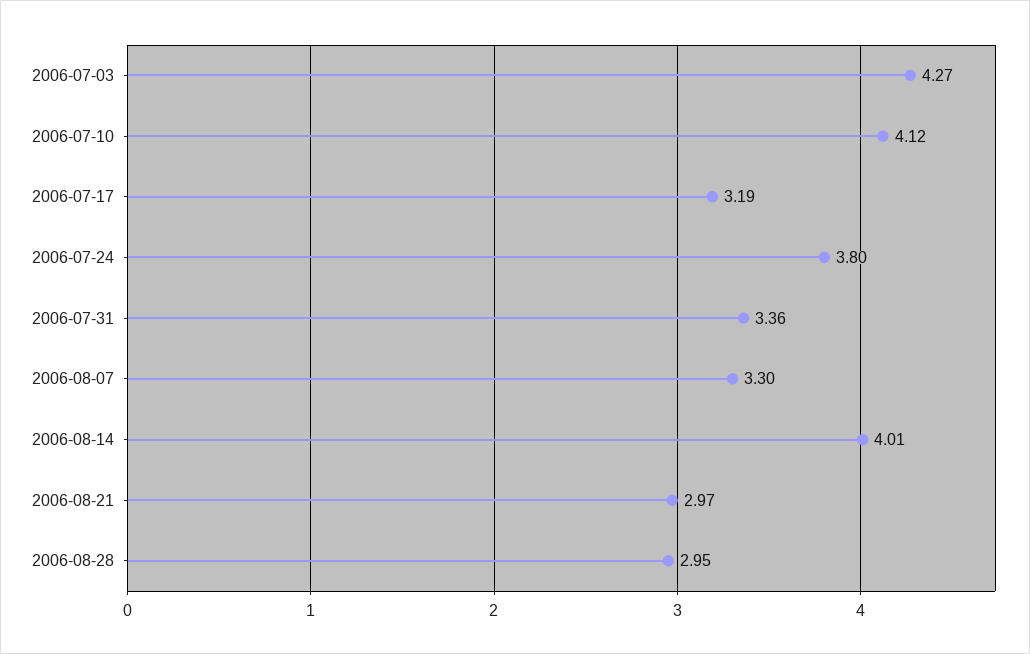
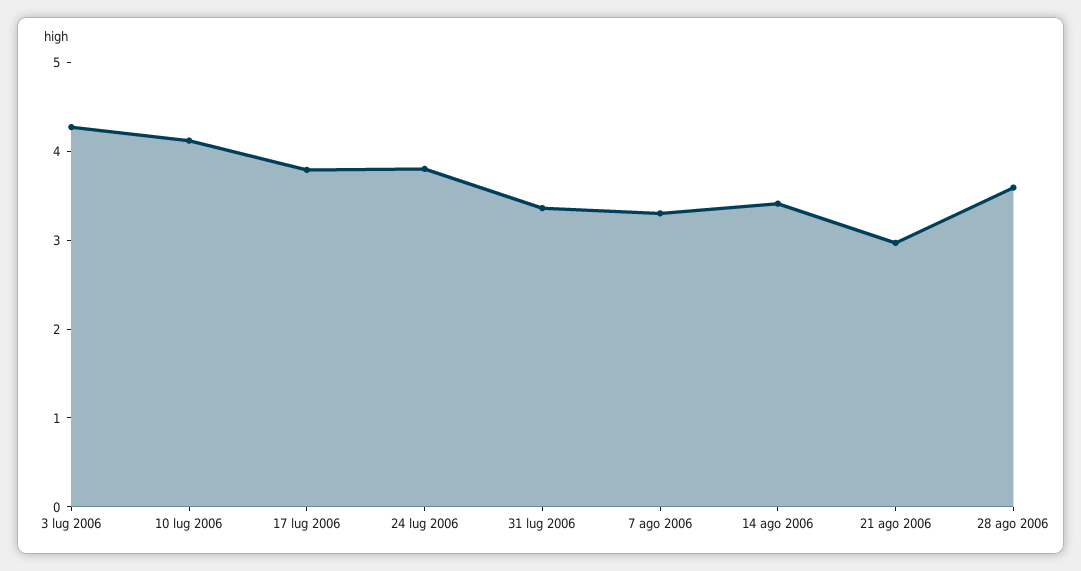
  {
    "2006-07-03": 4.27,
    "2006-07-10": 4.12,
-   "2006-07-17": 3.19,
+   "2006-07-17": 3.8,
    "2006-07-24": 3.8,
    "2006-07-31": 3.36,
    "2006-08-07": 3.3,
-   "2006-08-14": 4.01,
+   "2006-08-14": 3.4,
    "2006-08-21": 2.97,
-   "2006-08-28": 2.95
+   "2006-08-28": 3.6
  }

